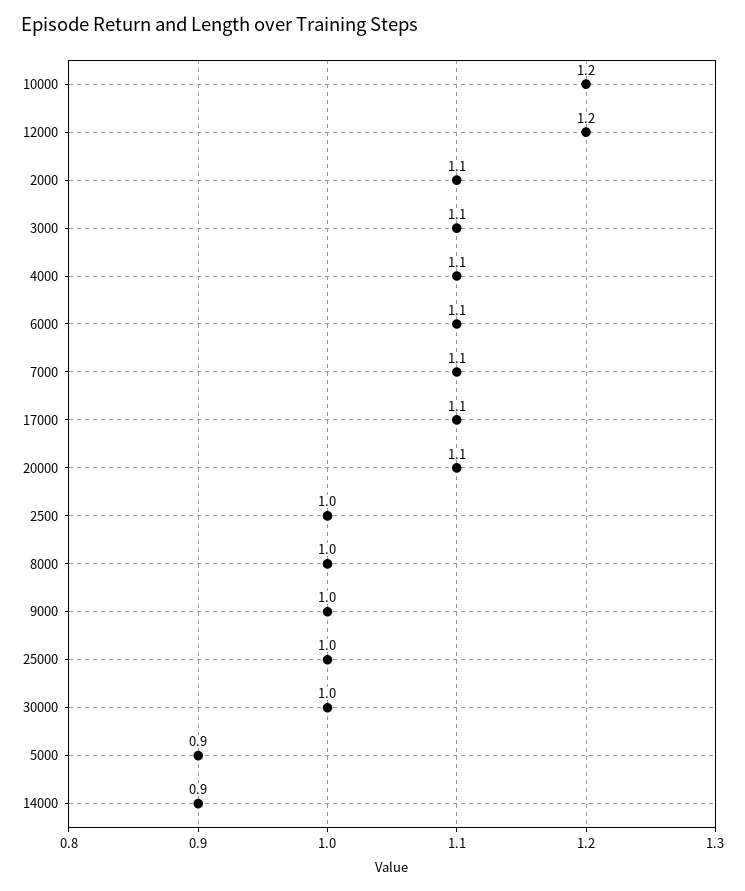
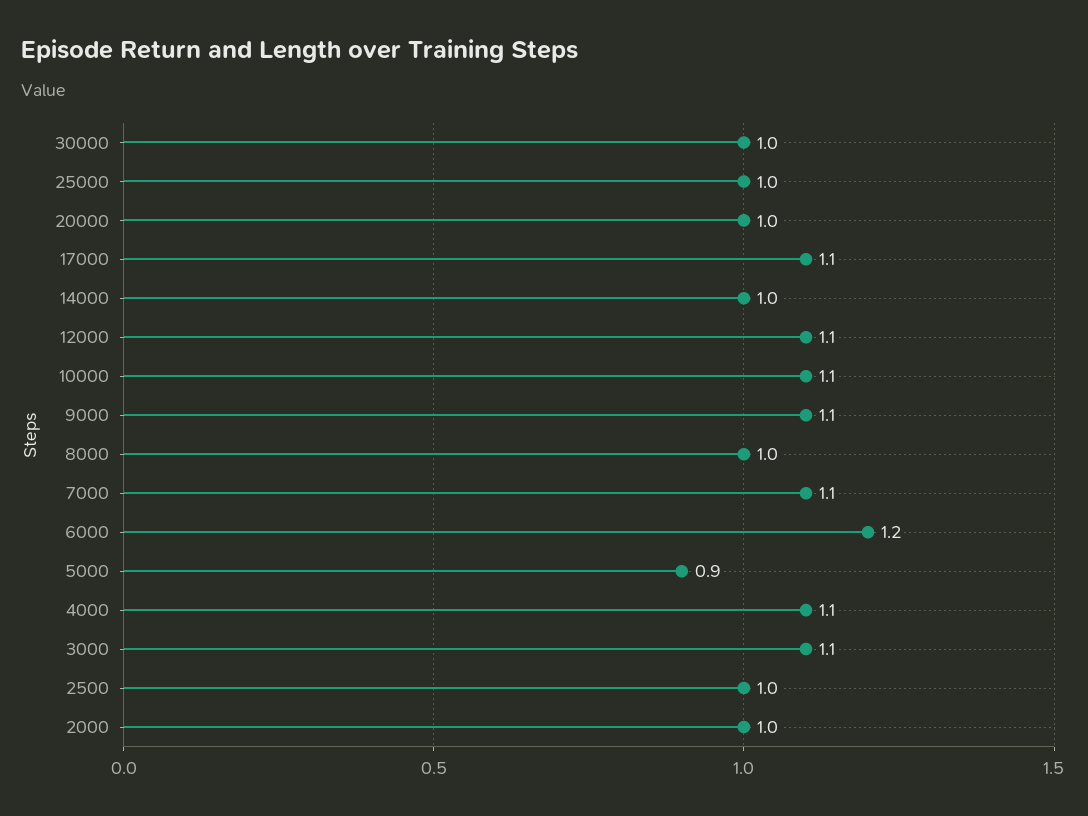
  {
-   "10000": 1.2,
+   "10000": 1.1,
-   "12000": 1.2,
+   "12000": 1.1,
-   "2000": 1.1,
+   "2000": 1,
    "3000": 1.1,
    "4000": 1.1,
-   "6000": 1.1,
+   "6000": 1.2,
    "7000": 1.1,
    "17000": 1.1,
-   "20000": 1.1,
+   "20000": 1,
    "2500": 1,
    "8000": 1,
-   "9000": 1,
+   "9000": 1.1,
    "25000": 1,
    "30000": 1,
    "5000": 0.9,
-   "14000": 0.9
+   "14000": 1
  }

